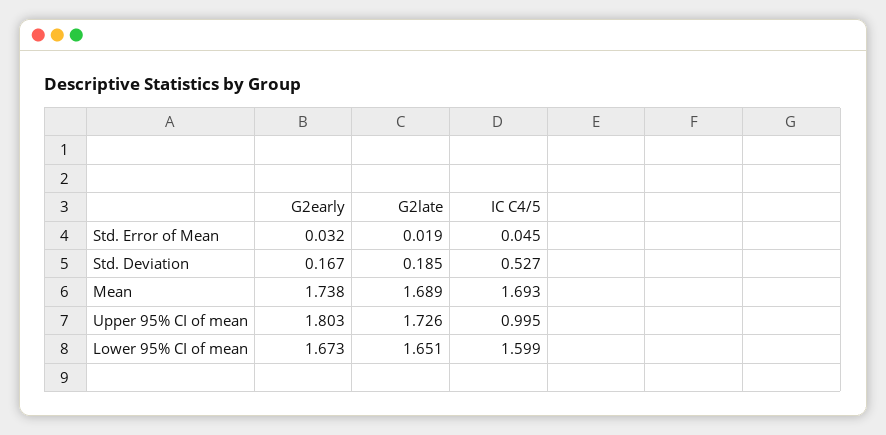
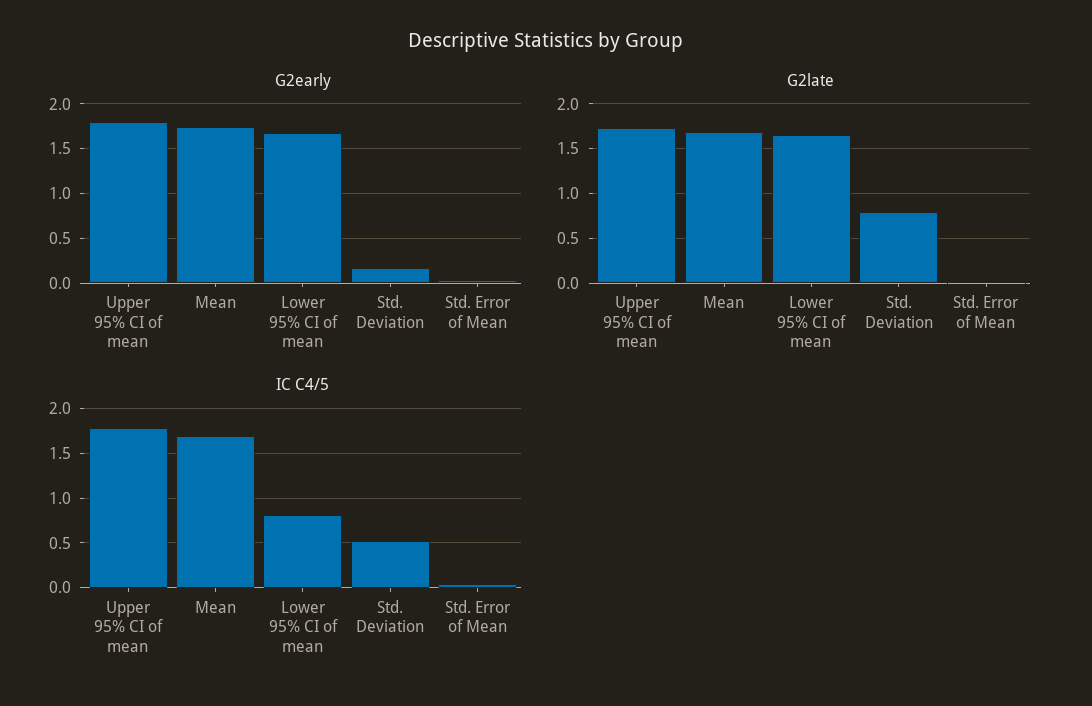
  {
    "G2early": {
      "Std. Error of Mean": 0.032,
      "Std. Deviation": 0.167,
      "Mean": 1.738,
      "Upper 95% CI of mean": 1.803,
      "Lower 95% CI of mean": 1.673
    },
    "G2late": {
      "Std. Error of Mean": 0.019,
-     "Std. Deviation": 0.185,
+     "Std. Deviation": 0.8,
      "Mean": 1.689,
      "Upper 95% CI of mean": 1.726,
      "Lower 95% CI of mean": 1.651
    },
    "IC C4/5": {
      "Std. Error of Mean": 0.045,
      "Std. Deviation": 0.527,
      "Mean": 1.693,
-     "Upper 95% CI of mean": 0.995,
+     "Upper 95% CI of mean": 1.8,
-     "Lower 95% CI of mean": 1.599
+     "Lower 95% CI of mean": 0.8
    }
  }

